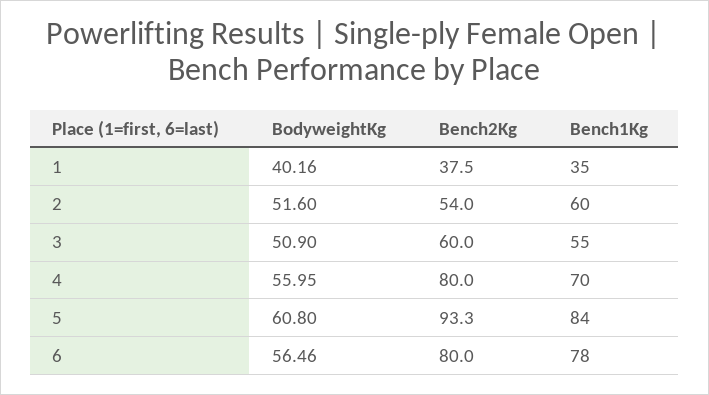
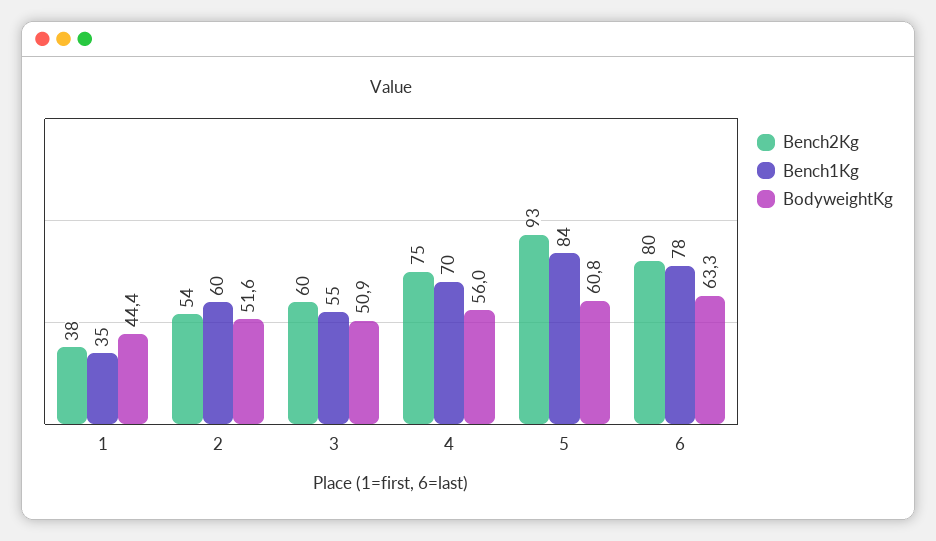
  {
    "BodyweightKg": {
-     "1": 40.16,
+     "1": 44.4,
      "2": 51.6,
      "3": 50.9,
      "4": 55.95,
      "5": 60.8,
-     "6": 56.46
+     "6": 63.3
    },
    "Bench2Kg": {
      "1": 37.5,
      "2": 54,
      "3": 60,
-     "4": 80,
+     "4": 75,
      "5": 93.3,
      "6": 80
    },
    "Bench1Kg": {
      "1": 35,
      "2": 60,
      "3": 55,
      "4": 70,
      "5": 84,
      "6": 78
    }
  }

